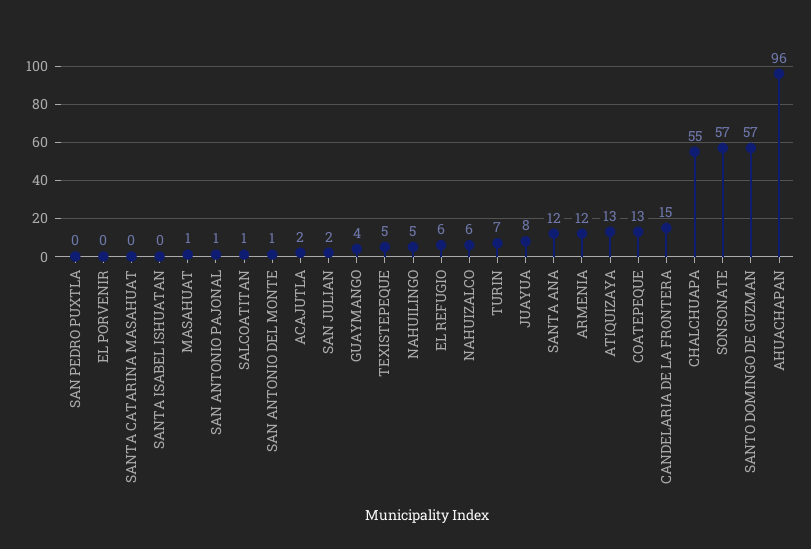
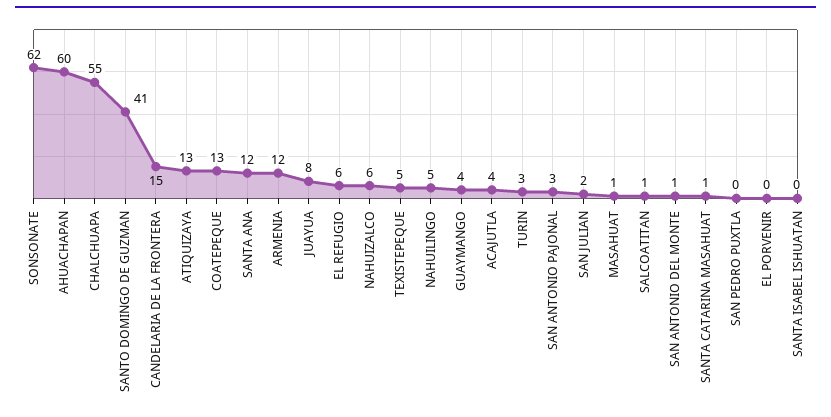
  {
    "SAN PEDRO PUXTLA": 0,
    "EL PORVENIR": 0,
-   "SANTA CATARINA MASAHUAT": 0,
+   "SANTA CATARINA MASAHUAT": 1,
    "SANTA ISABEL ISHUATAN": 0,
    "MASAHUAT": 1,
-   "SAN ANTONIO PAJONAL": 1,
+   "SAN ANTONIO PAJONAL": 3,
    "SALCOATITAN": 1,
    "SAN ANTONIO DEL MONTE": 1,
-   "ACAJUTLA": 2,
+   "ACAJUTLA": 4,
    "SAN JULIAN": 2,
    "GUAYMANGO": 4,
    "TEXISTEPEQUE": 5,
    "NAHUILINGO": 5,
    "EL REFUGIO": 6,
    "NAHUIZALCO": 6,
-   "TURIN": 7,
+   "TURIN": 3,
    "JUAYUA": 8,
    "SANTA ANA": 12,
    "ARMENIA": 12,
    "ATIQUIZAYA": 13,
    "COATEPEQUE": 13,
    "CANDELARIA DE LA FRONTERA": 15,
    "CHALCHUAPA": 55,
-   "SONSONATE": 57,
+   "SONSONATE": 62,
-   "SANTO DOMINGO DE GUZMAN": 57,
+   "SANTO DOMINGO DE GUZMAN": 41,
-   "AHUACHAPAN": 96
+   "AHUACHAPAN": 60
  }

